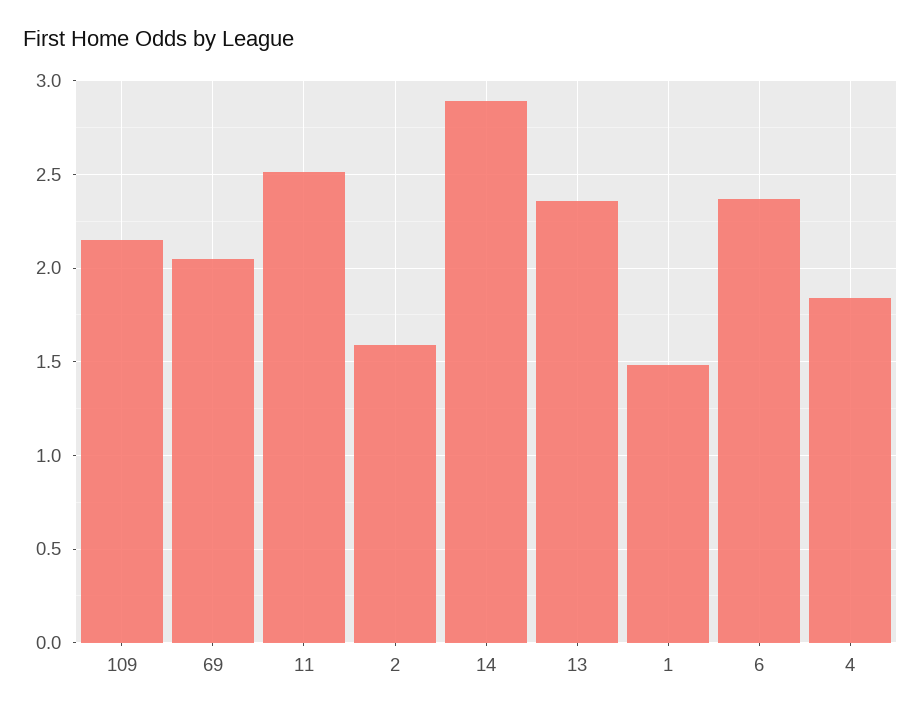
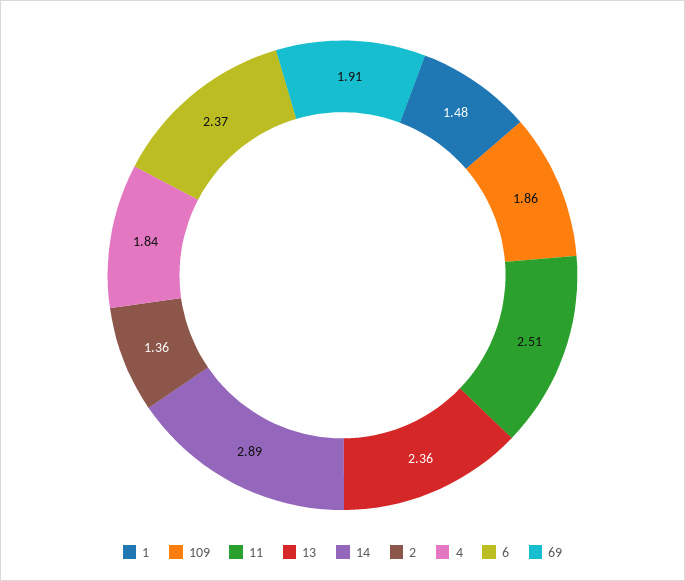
  {
-   "109": 2.15,
+   "109": 1.86,
-   "69": 2.05,
+   "69": 1.91,
    "11": 2.51,
-   "2": 1.6,
+   "2": 1.36,
    "14": 2.89,
    "13": 2.36,
    "1": 1.48,
    "6": 2.37,
    "4": 1.84
  }

